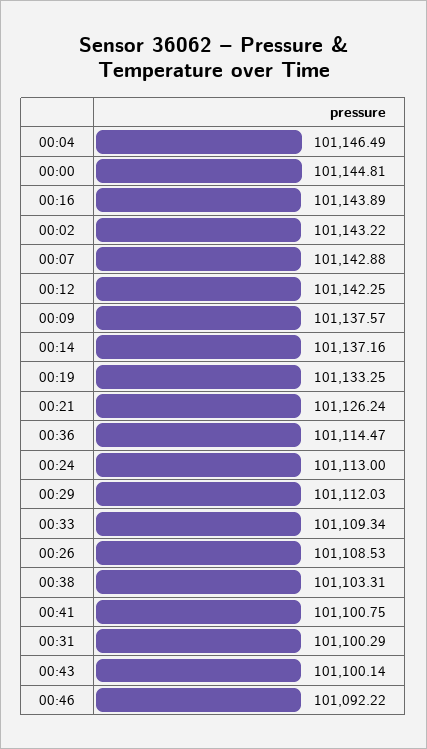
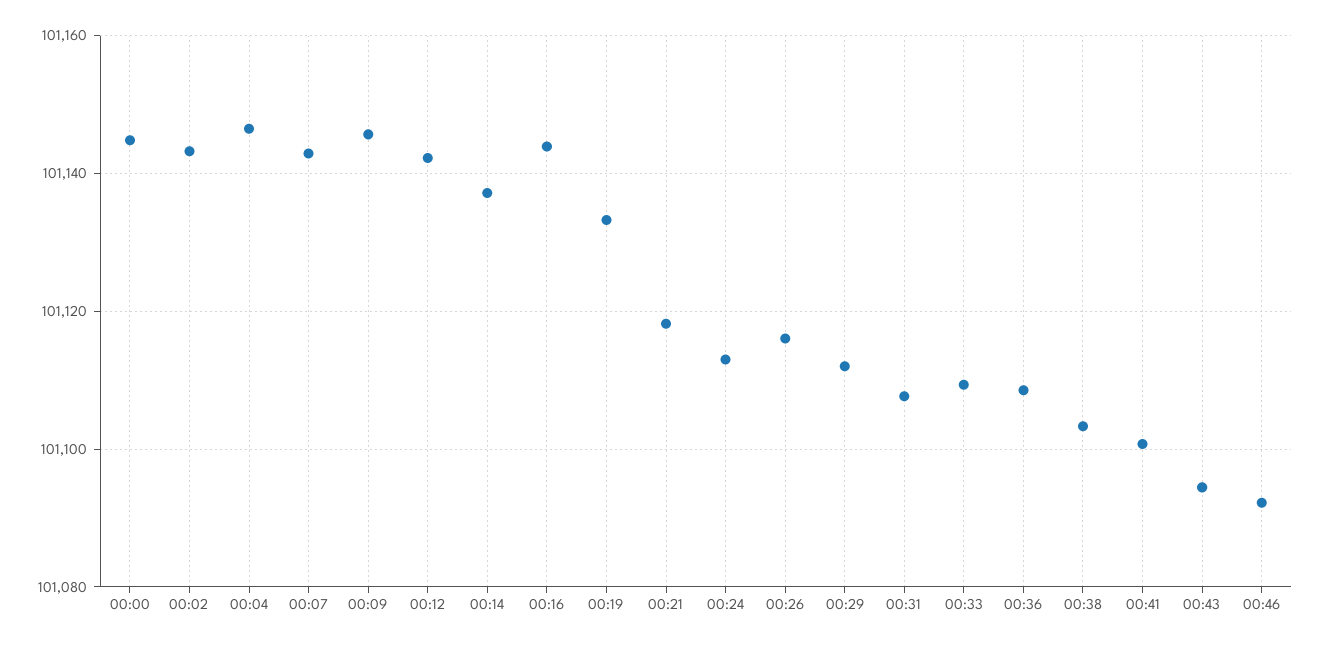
  {
    "00:04": 101146.49,
    "00:00": 101144.81,
    "00:16": 101143.89,
    "00:02": 101143.22,
    "00:07": 101142.88,
    "00:12": 101142.25,
-   "00:09": 101137.57,
+   "00:09": 101146,
    "00:14": 101137.16,
    "00:19": 101133.25,
-   "00:21": 101126.24,
+   "00:21": 101118,
-   "00:36": 101114.47,
+   "00:36": 101108,
    "00:24": 101113,
    "00:29": 101112.03,
    "00:33": 101109.34,
-   "00:26": 101108.53,
+   "00:26": 101116,
    "00:38": 101103.31,
    "00:41": 101100.75,
-   "00:31": 101100.29,
+   "00:31": 101108,
-   "00:43": 101100.14,
+   "00:43": 101094,
    "00:46": 101092.22
  }

